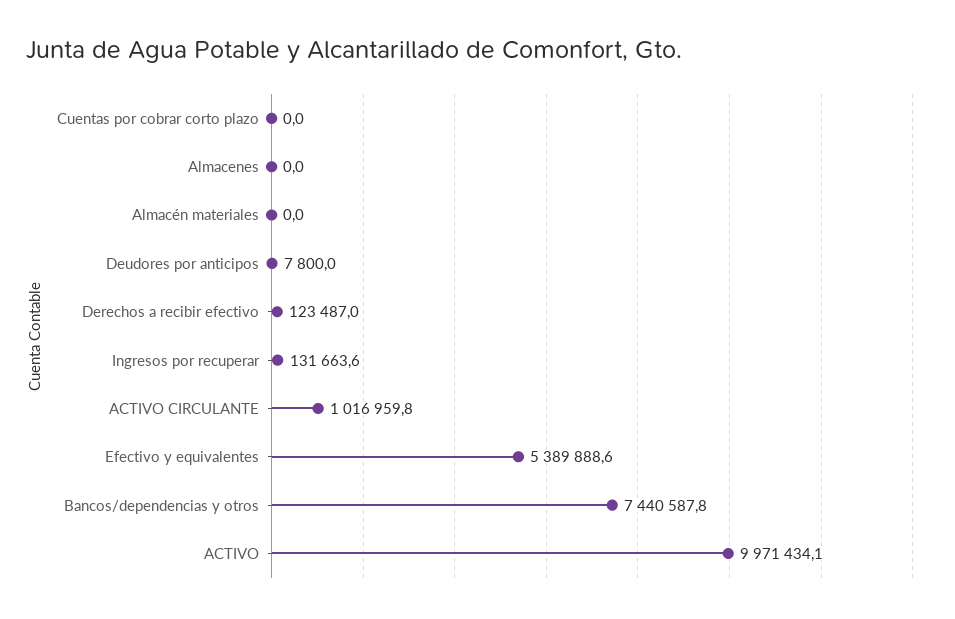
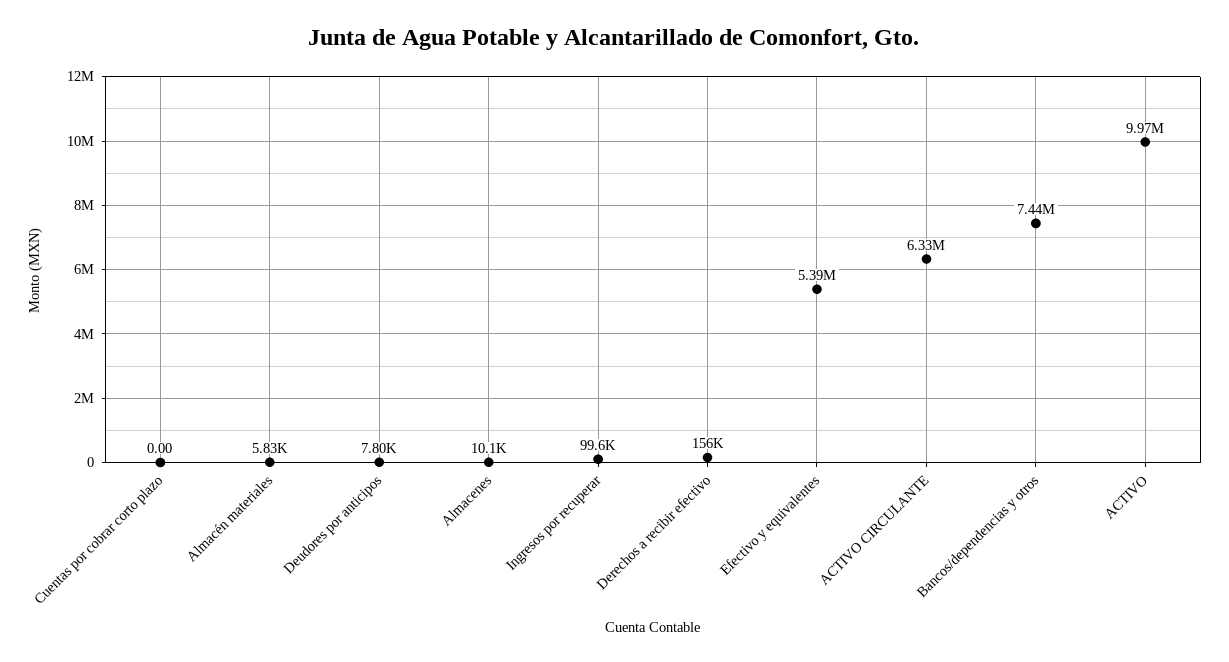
  {
    "Cuentas por cobrar corto plazo": 0,
-   "Almacenes": 0,
+   "Almacenes": 10100,
-   "Almacén materiales": 0,
+   "Almacén materiales": 5830,
    "Deudores por anticipos": 7800,
-   "Derechos a recibir efectivo": 123487,
+   "Derechos a recibir efectivo": 156000,
-   "Ingresos por recuperar": 131663.6,
+   "Ingresos por recuperar": 99600,
-   "ACTIVO CIRCULANTE": 1016959.8,
+   "ACTIVO CIRCULANTE": 6330000,
    "Efectivo y equivalentes": 5389888.6,
    "Bancos/dependencias y otros": 7440587.8,
    "ACTIVO": 9971434.1
  }

